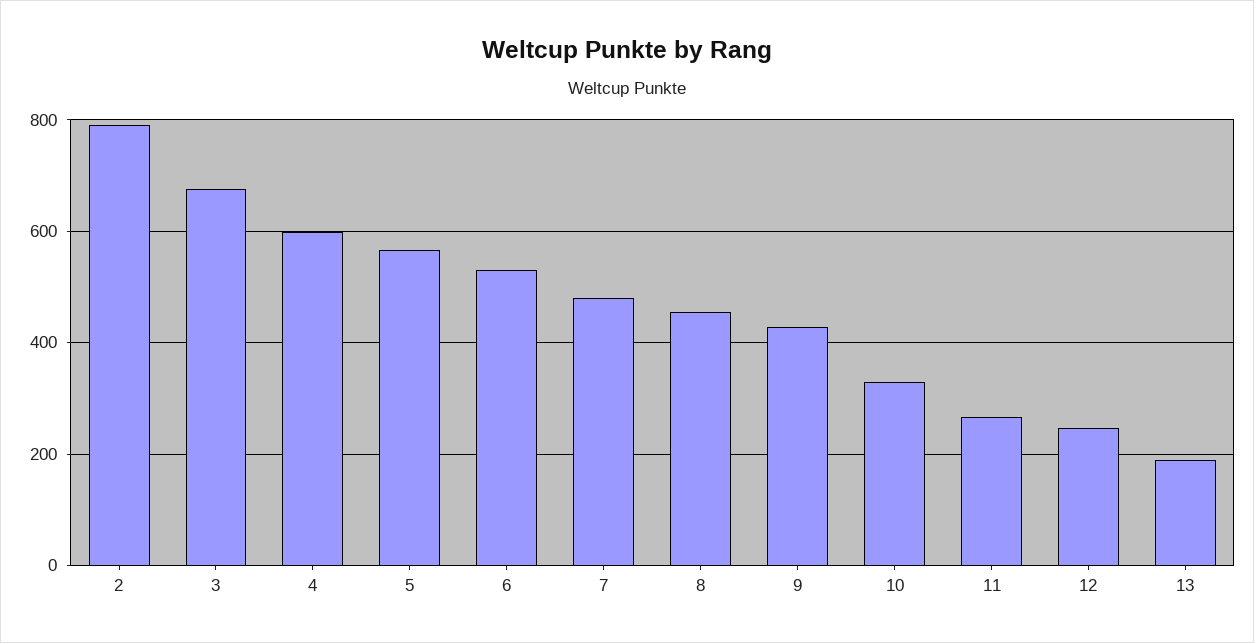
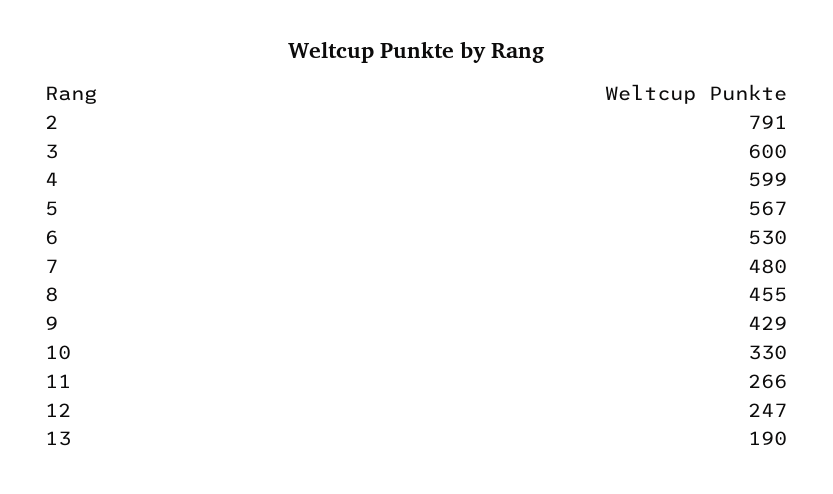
  {
    "2": 791,
-   "3": 680,
+   "3": 600,
    "4": 599,
    "5": 567,
    "6": 530,
    "7": 480,
    "8": 455,
    "9": 429,
    "10": 330,
    "11": 266,
    "12": 247,
    "13": 190
  }

